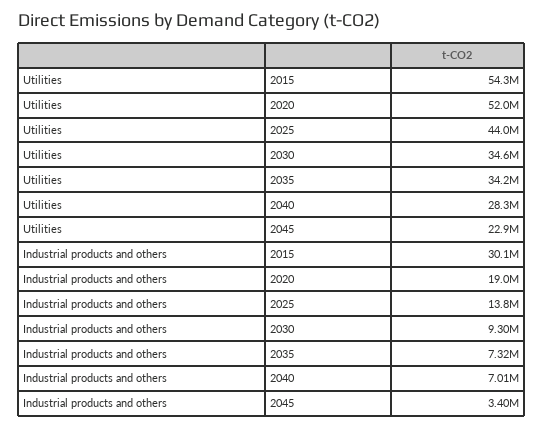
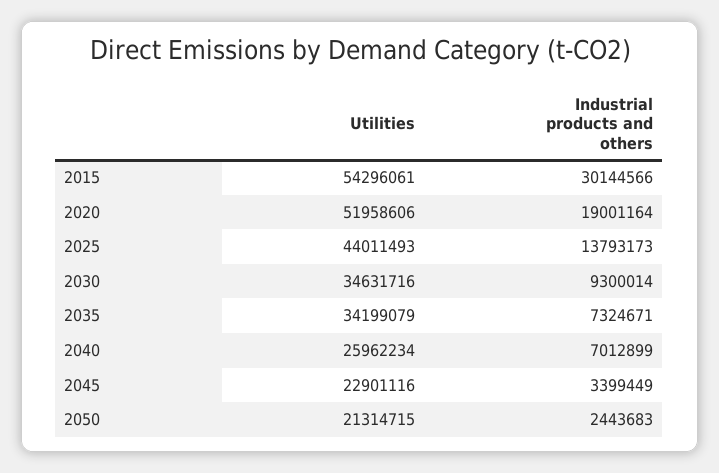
  {
    "Utilities": {
      "2015": 54296061,
      "2020": 51958606,
      "2025": 44011493,
      "2030": 34631716,
      "2035": 34199079,
-     "2040": 28300000,
+     "2040": 25962234,
-     "2045": 22901116
+     "2045": 22901116,
+     "2050": 21314715
    },
    "Industrial products and others": {
      "2015": 30144566,
      "2020": 19001164,
      "2025": 13793173,
      "2030": 9300014,
      "2035": 7324671,
      "2040": 7012899,
-     "2045": 3399449
+     "2045": 3399449,
+     "2050": 2443683
    }
  }

